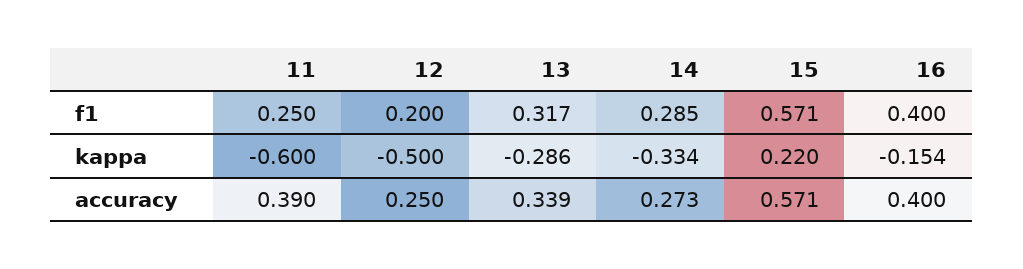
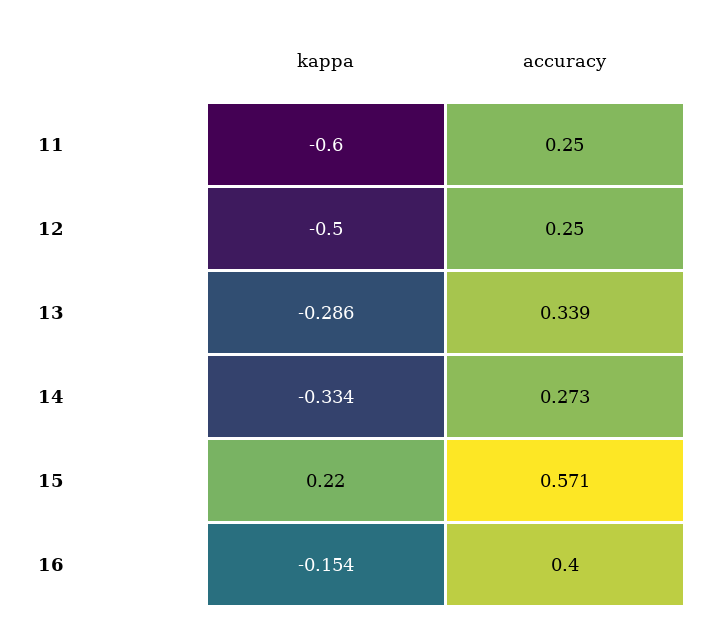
  {
    "11": {
-     "f1": 0.25,
      "kappa": -0.6,
-     "accuracy": 0.39
+     "accuracy": 0.25
    },
    "12": {
-     "f1": 0.2,
      "kappa": -0.5,
      "accuracy": 0.25
    },
    "13": {
-     "f1": 0.317,
      "kappa": -0.286,
      "accuracy": 0.339
    },
    "14": {
-     "f1": 0.285,
      "kappa": -0.334,
      "accuracy": 0.273
    },
    "15": {
-     "f1": 0.571,
      "kappa": 0.22,
      "accuracy": 0.571
    },
    "16": {
-     "f1": 0.4,
      "kappa": -0.154,
      "accuracy": 0.4
    }
  }

